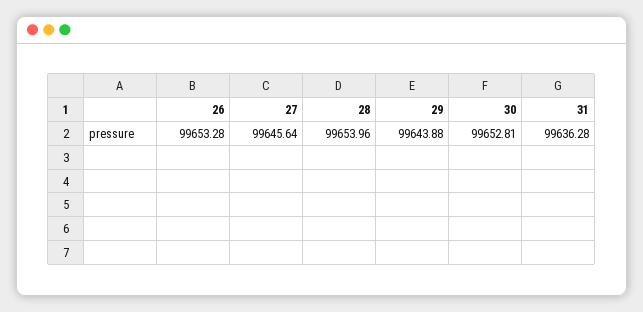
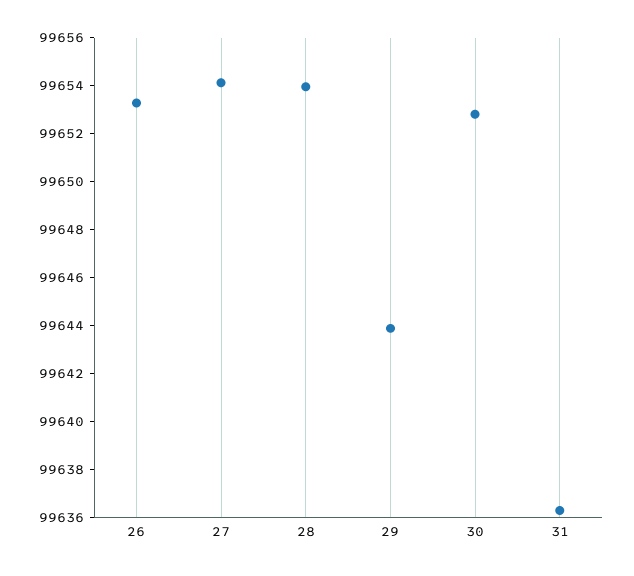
  {
    "26": 99653.28,
-   "27": 99645.64,
+   "27": 99654,
    "28": 99653.96,
    "29": 99643.88,
    "30": 99652.81,
    "31": 99636.28
  }

